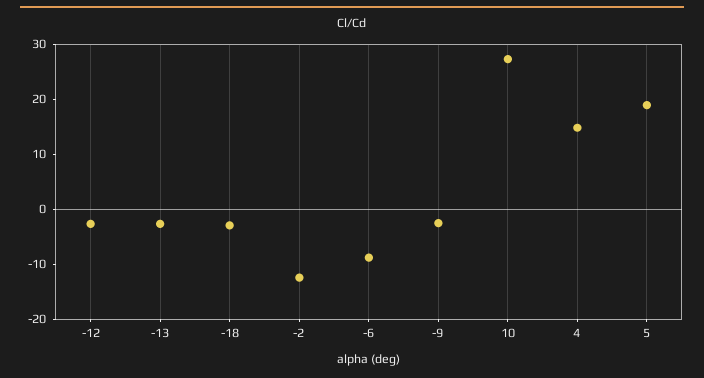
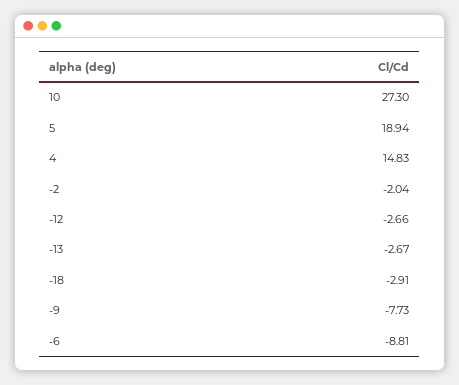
  {
    "-12": -2.66,
    "-13": -2.67,
    "-18": -2.91,
-   "-2": -12,
+   "-2": -2.04,
    "-6": -8.81,
-   "-9": -2,
+   "-9": -7.73,
    "10": 27.3,
    "4": 14.83,
    "5": 18.94
  }

